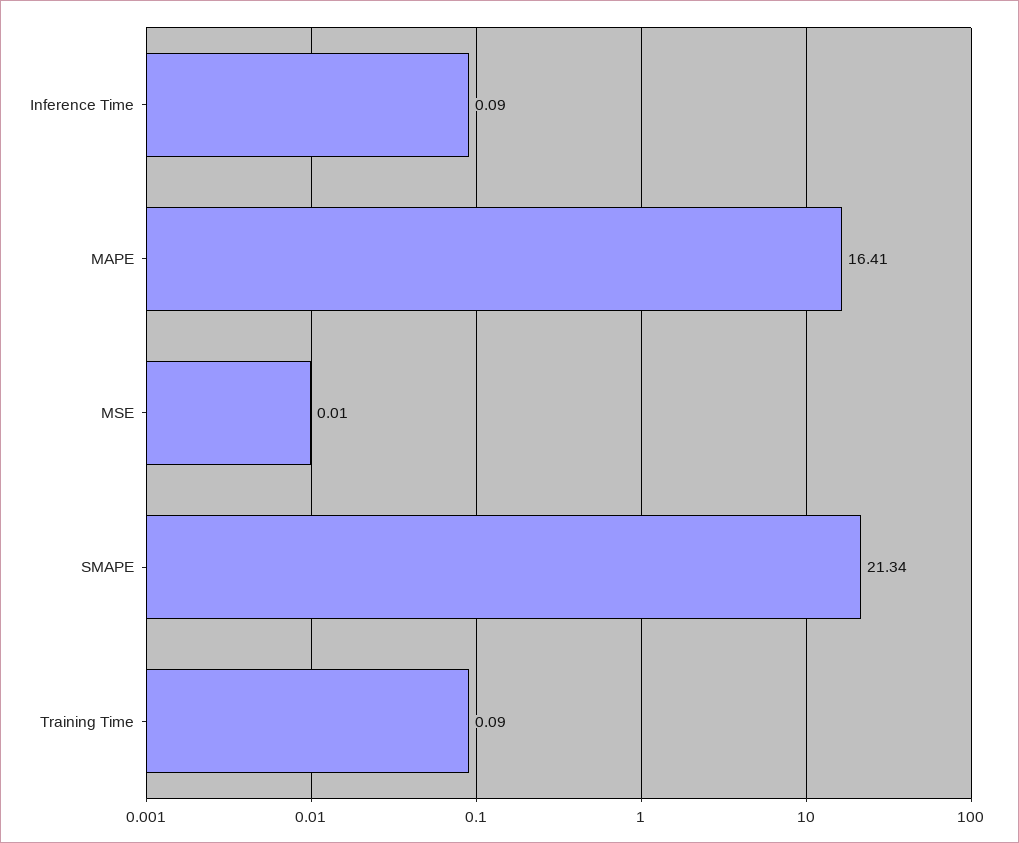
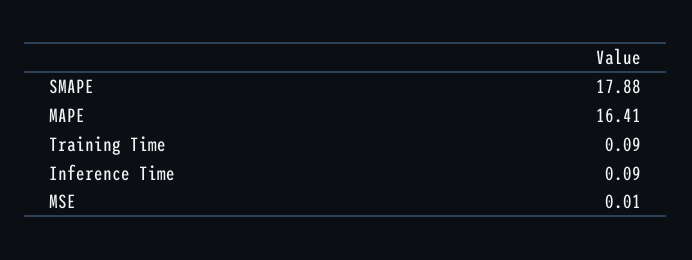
  {
    "Inference Time": 0.09,
    "MAPE": 16.41,
    "MSE": 0.01,
-   "SMAPE": 21.34,
+   "SMAPE": 17.88,
    "Training Time": 0.09
  }

